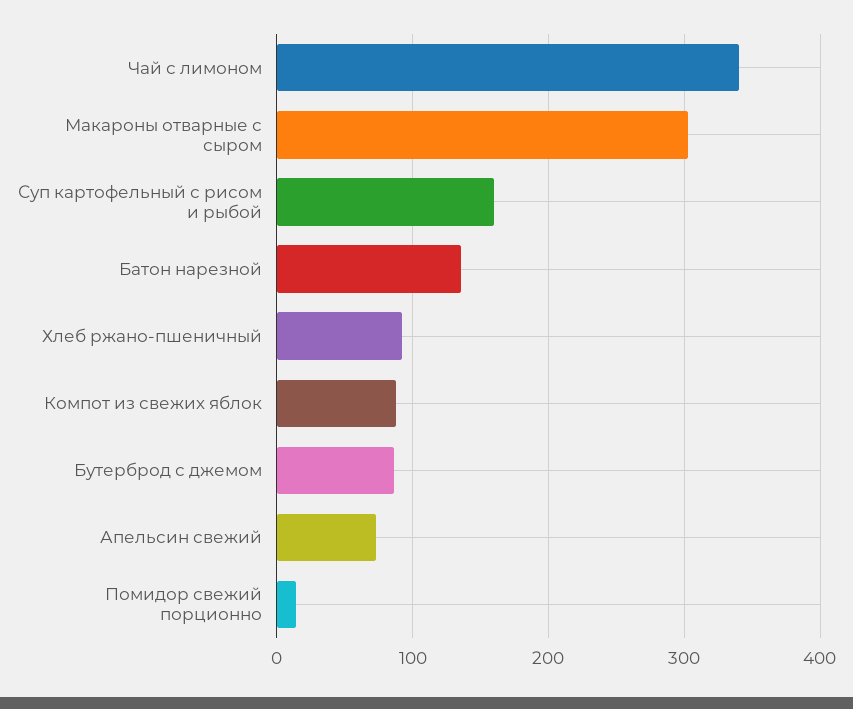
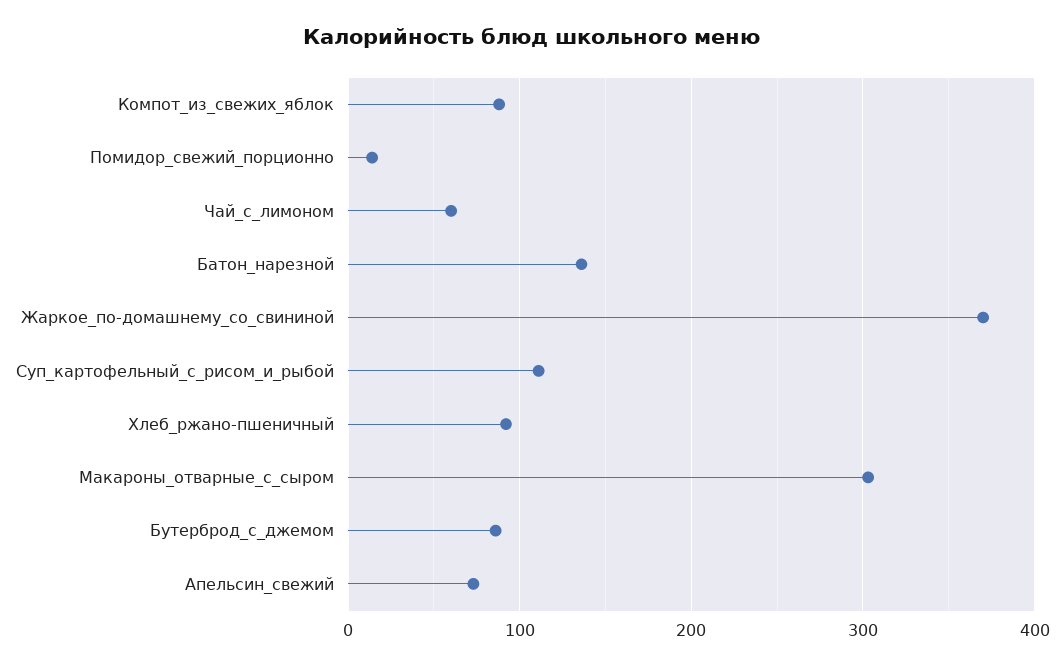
  {
-   "Чай с лимоном": 340,
+   "Чай с лимоном": 60,
    "Макароны отварные с сыром": 300,
-   "Суп картофельный с рисом и рыбой": 160,
+   "Суп картофельный с рисом и рыбой": 110,
    "Батон нарезной": 140,
    "Хлеб ржано-пшеничный": 90,
    "Компот из свежих яблок": 90,
    "Бутерброд с джемом": 90,
    "Апельсин свежий": 70,
-   "Помидор свежий порционно": 10
+   "Помидор свежий порционно": 10,
+   "Жаркое_по-домашнему_со_свининой": 370
  }

